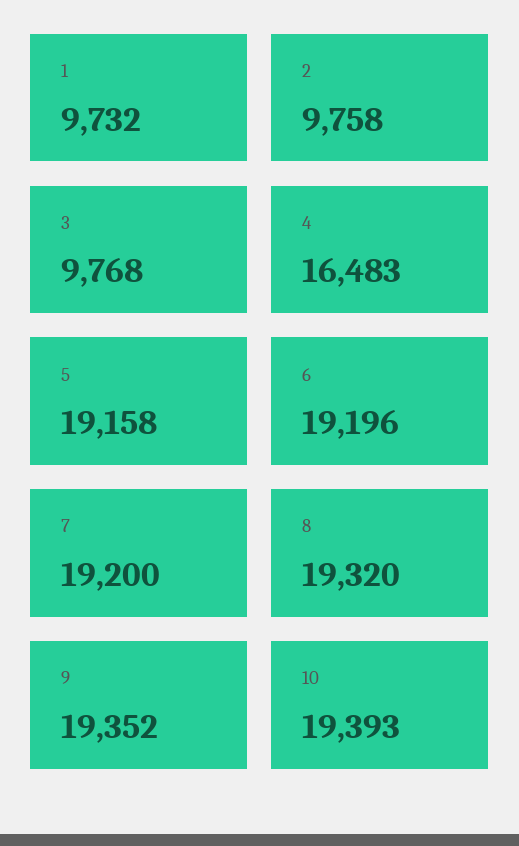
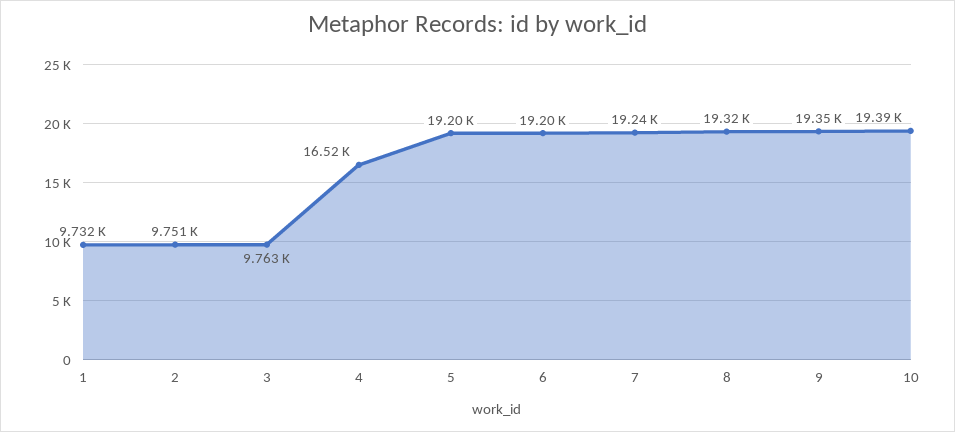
  {
    "1": 9732,
-   "2": 9758,
+   "2": 9751,
-   "3": 9768,
+   "3": 9763,
-   "4": 16483,
+   "4": 16520,
-   "5": 19158,
+   "5": 19200,
    "6": 19196,
-   "7": 19200,
+   "7": 19240,
    "8": 19320,
    "9": 19352,
    "10": 19393
  }

